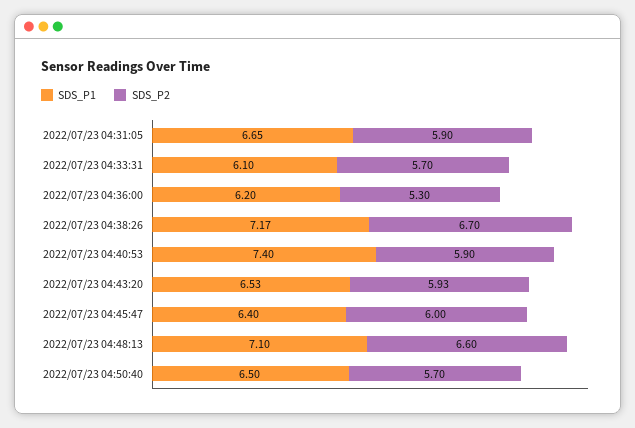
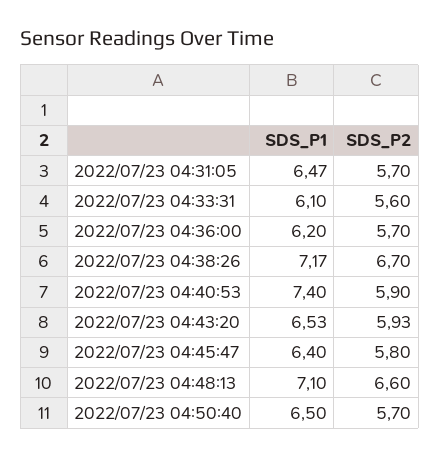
  {
    "SDS_P1": {
-     "2022/07/23 04:31:05": 6.65,
+     "2022/07/23 04:31:05": 6.47,
      "2022/07/23 04:33:31": 6.1,
      "2022/07/23 04:36:00": 6.2,
      "2022/07/23 04:38:26": 7.17,
      "2022/07/23 04:40:53": 7.4,
      "2022/07/23 04:43:20": 6.53,
      "2022/07/23 04:45:47": 6.4,
      "2022/07/23 04:48:13": 7.1,
      "2022/07/23 04:50:40": 6.5
    },
    "SDS_P2": {
-     "2022/07/23 04:31:05": 5.9,
+     "2022/07/23 04:31:05": 5.7,
-     "2022/07/23 04:33:31": 5.7,
+     "2022/07/23 04:33:31": 5.6,
-     "2022/07/23 04:36:00": 5.3,
+     "2022/07/23 04:36:00": 5.7,
      "2022/07/23 04:38:26": 6.7,
      "2022/07/23 04:40:53": 5.9,
      "2022/07/23 04:43:20": 5.93,
-     "2022/07/23 04:45:47": 6,
+     "2022/07/23 04:45:47": 5.8,
      "2022/07/23 04:48:13": 6.6,
      "2022/07/23 04:50:40": 5.7
    }
  }

